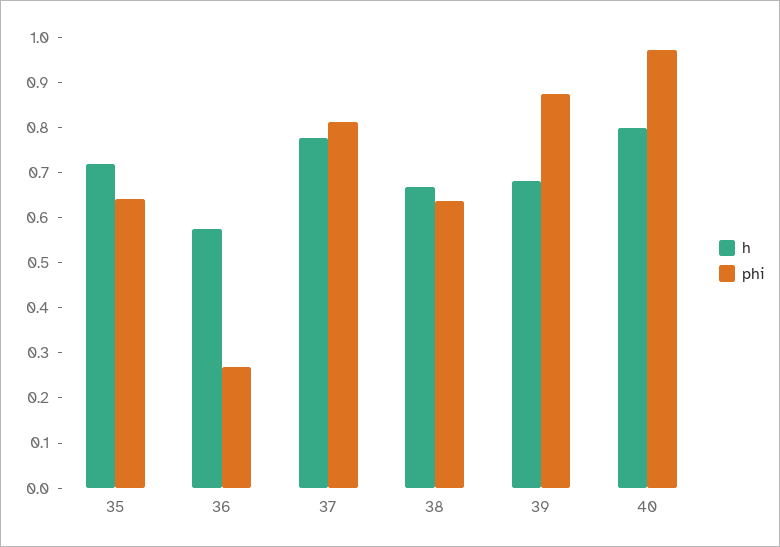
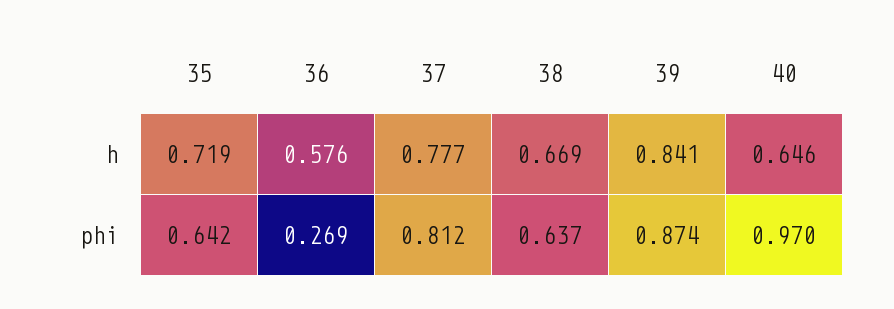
  {
    "h": {
      "35": 0.719,
      "36": 0.576,
      "37": 0.777,
      "38": 0.669,
-     "39": 0.68,
+     "39": 0.841,
-     "40": 0.8
+     "40": 0.646
    },
    "phi": {
      "35": 0.642,
      "36": 0.269,
      "37": 0.812,
      "38": 0.637,
      "39": 0.874,
      "40": 0.97
    }
  }

